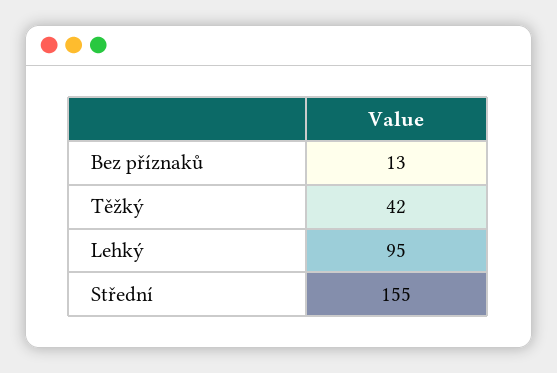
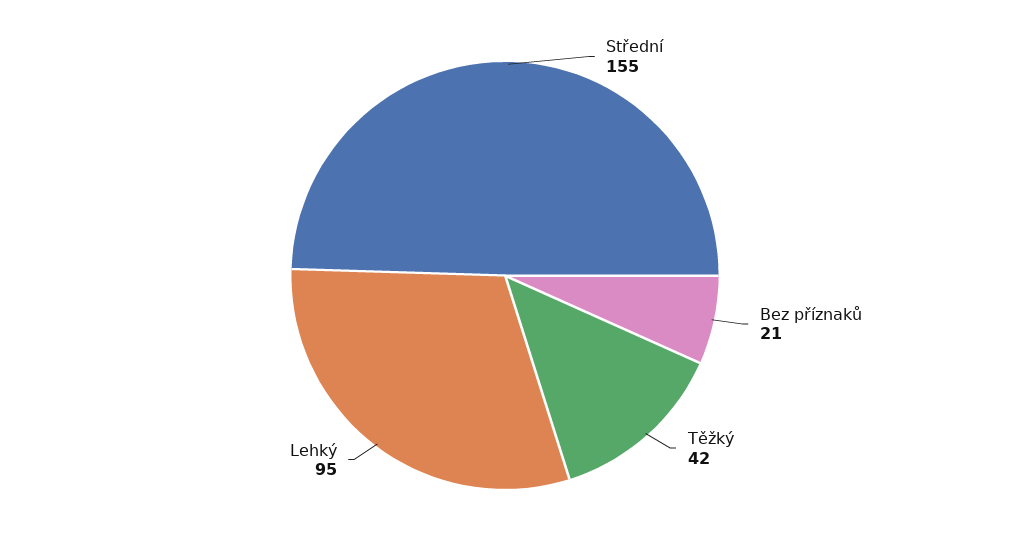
  {
-   "Bez příznaků": 13,
+   "Bez příznaků": 21,
    "Těžký": 42,
    "Lehký": 95,
    "Střední": 155
  }

